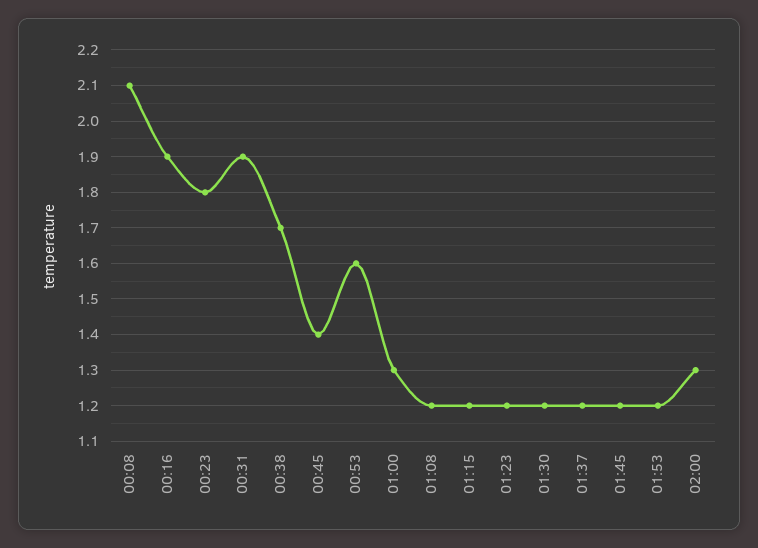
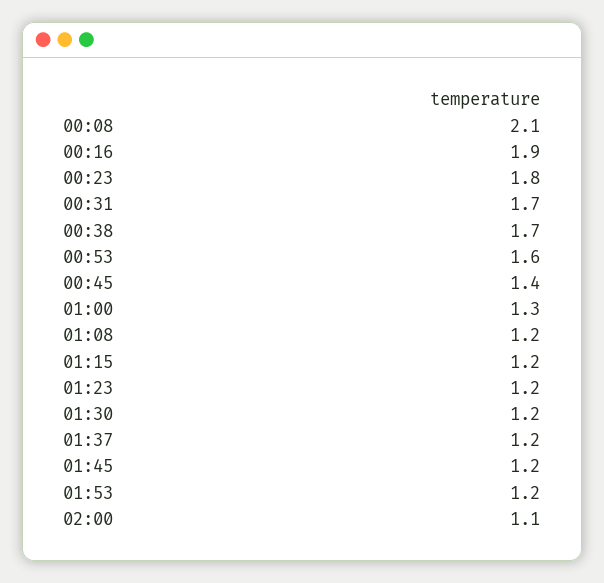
  {
    "00:08": 2.1,
    "00:16": 1.9,
    "00:23": 1.8,
-   "00:31": 1.9,
+   "00:31": 1.7,
    "00:38": 1.7,
    "00:45": 1.4,
    "00:53": 1.6,
    "01:00": 1.3,
    "01:08": 1.2,
    "01:15": 1.2,
    "01:23": 1.2,
    "01:30": 1.2,
    "01:37": 1.2,
    "01:45": 1.2,
    "01:53": 1.2,
-   "02:00": 1.3
+   "02:00": 1.1
  }

